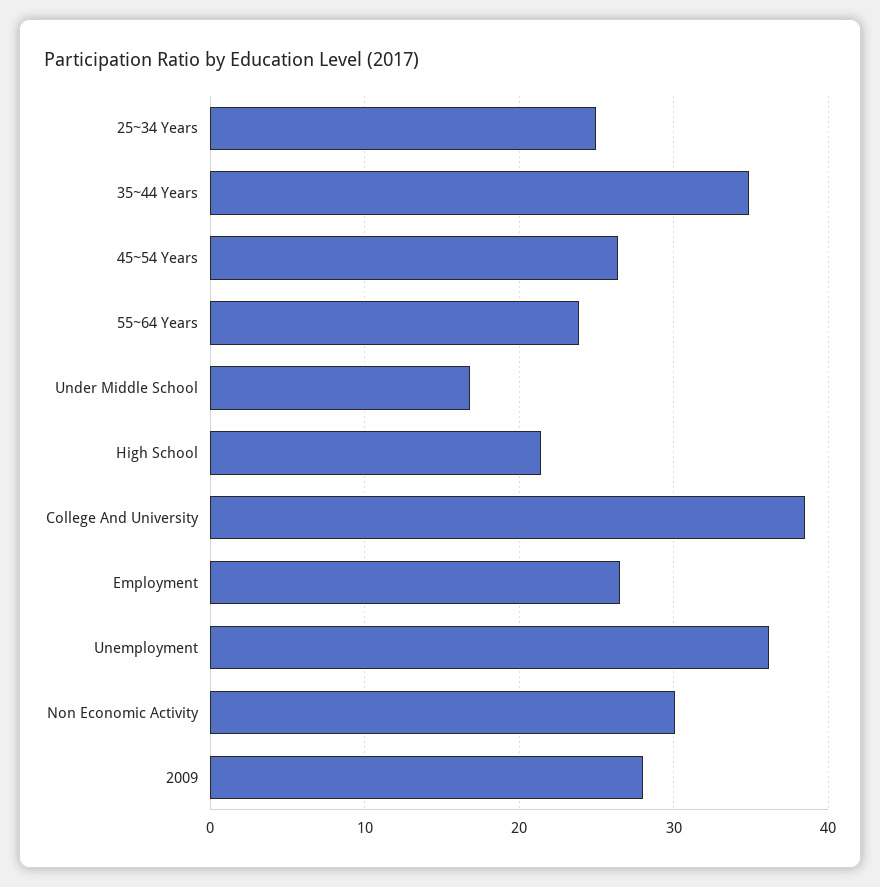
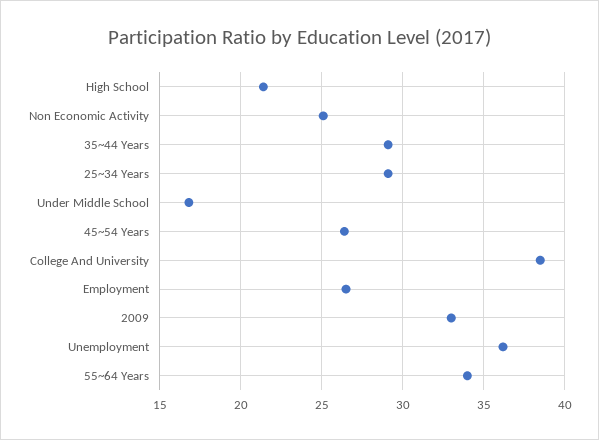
  {
-   "25~34 Years": 25,
+   "25~34 Years": 29,
-   "35~44 Years": 35,
+   "35~44 Years": 29,
    "45~54 Years": 26.5,
-   "55~64 Years": 24,
+   "55~64 Years": 34,
    "Under Middle School": 17,
    "High School": 21.5,
    "College And University": 38.5,
    "Employment": 26.5,
    "Unemployment": 36,
-   "Non Economic Activity": 30,
+   "Non Economic Activity": 25,
-   "2009": 28
+   "2009": 33
  }

